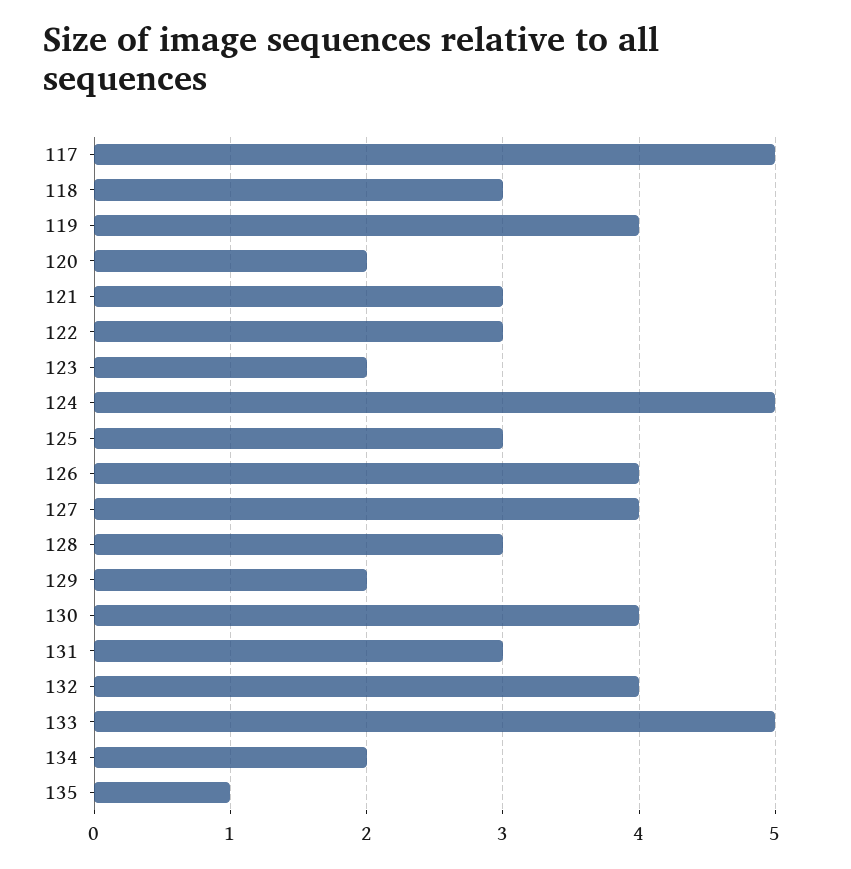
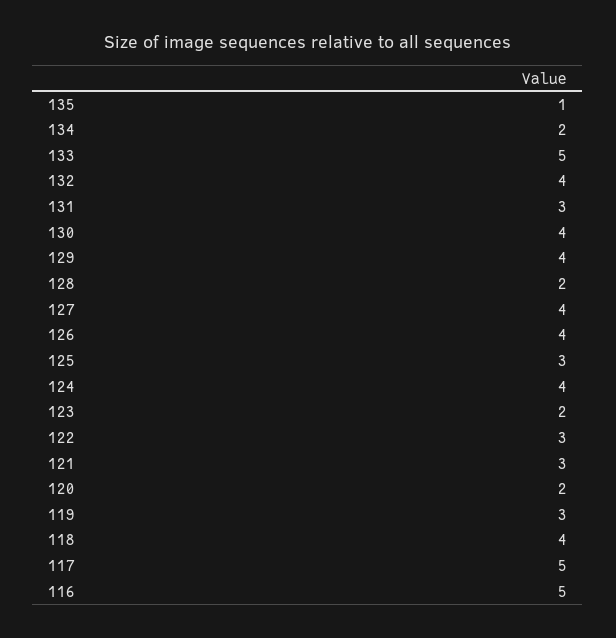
  {
    "117": 5,
-   "118": 3,
+   "118": 4,
-   "119": 4,
+   "119": 3,
    "120": 2,
    "121": 3,
    "122": 3,
    "123": 2,
-   "124": 5,
+   "124": 4,
    "125": 3,
    "126": 4,
    "127": 4,
-   "128": 3,
+   "128": 2,
-   "129": 2,
+   "129": 4,
    "130": 4,
    "131": 3,
    "132": 4,
    "133": 5,
    "134": 2,
-   "135": 1
+   "135": 1,
+   "116": 5
  }

